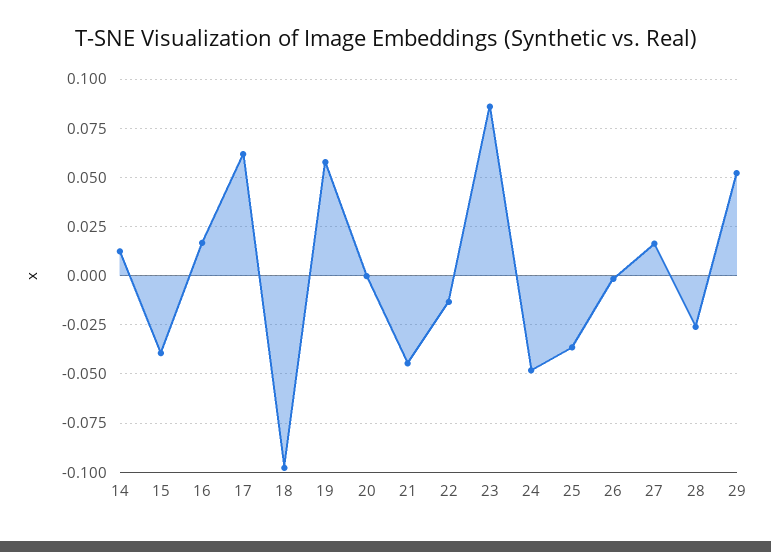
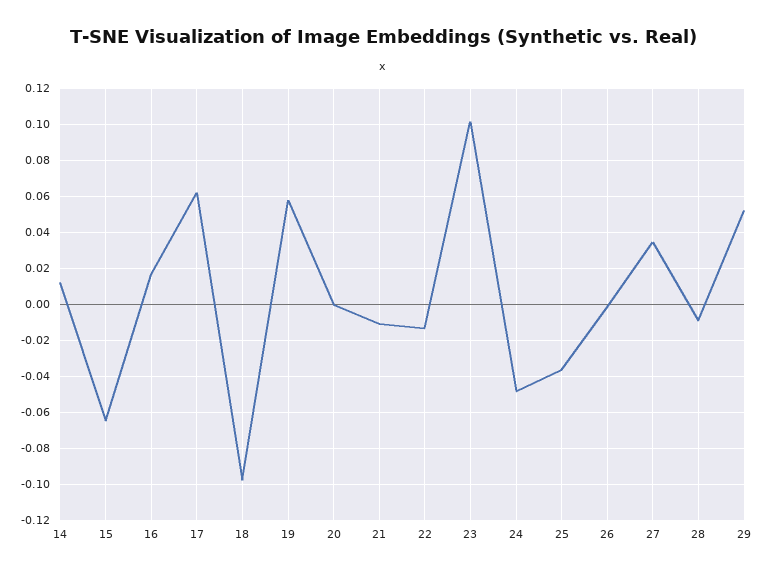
  {
    "14": 0.01,
-   "15": -0.04,
+   "15": -0.065,
    "16": 0.015,
    "17": 0.06,
    "18": -0.1,
    "19": 0.06,
    "20": 0,
-   "21": -0.045,
+   "21": -0.01,
    "22": -0.015,
-   "23": 0.085,
+   "23": 0.1,
    "24": -0.05,
    "25": -0.035,
    "26": 0,
-   "27": 0.015,
+   "27": 0.035,
-   "28": -0.025,
+   "28": -0.01,
    "29": 0.05
  }

